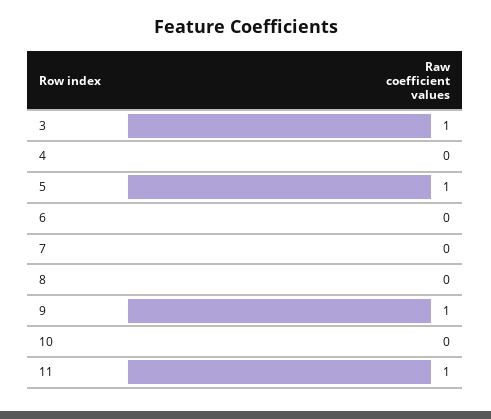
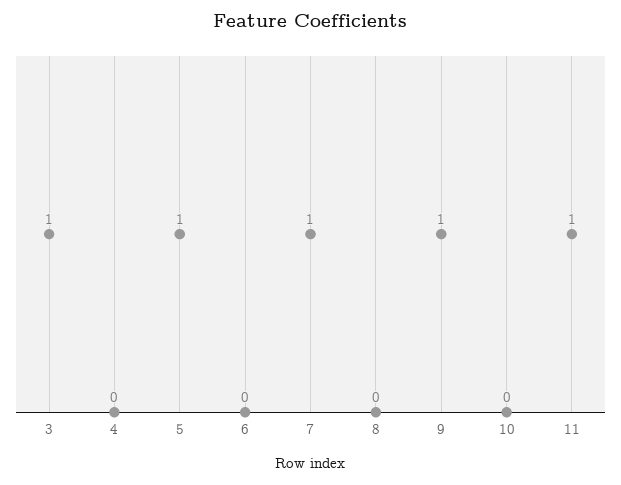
  {
    "3": 1,
    "4": 0,
    "5": 1,
    "6": 0,
-   "7": 0,
+   "7": 1,
    "8": 0,
    "9": 1,
    "10": 0,
    "11": 1
  }

